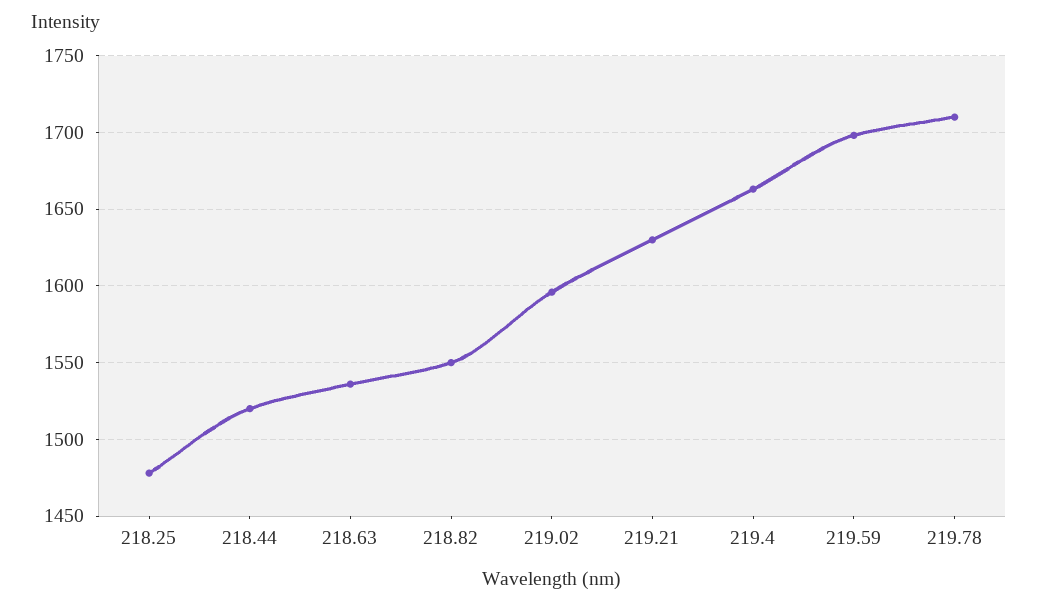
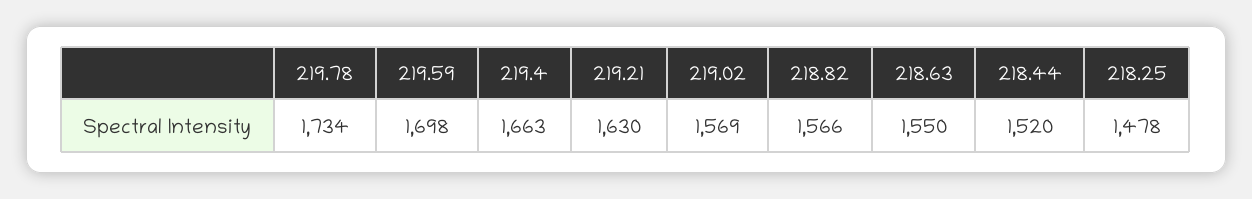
  {
    "218.25": 1478,
    "218.44": 1520,
-   "218.63": 1535,
+   "218.63": 1550,
-   "218.82": 1550,
+   "218.82": 1566,
-   "219.02": 1595,
+   "219.02": 1569,
    "219.21": 1630,
    "219.4": 1663,
    "219.59": 1698,
-   "219.78": 1710
+   "219.78": 1734
  }

